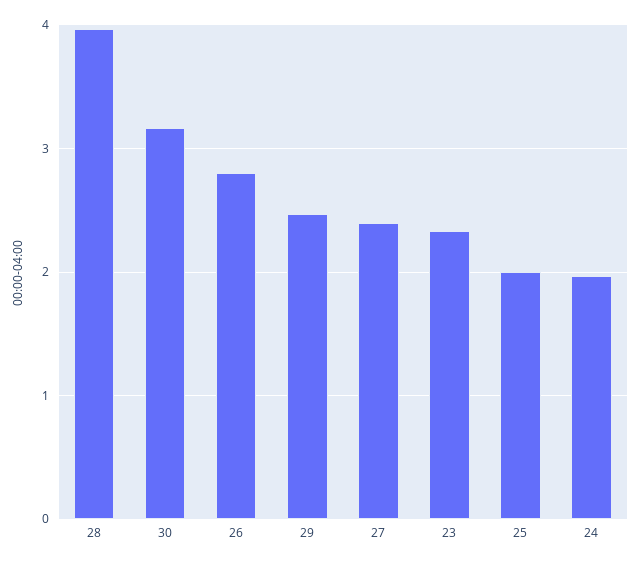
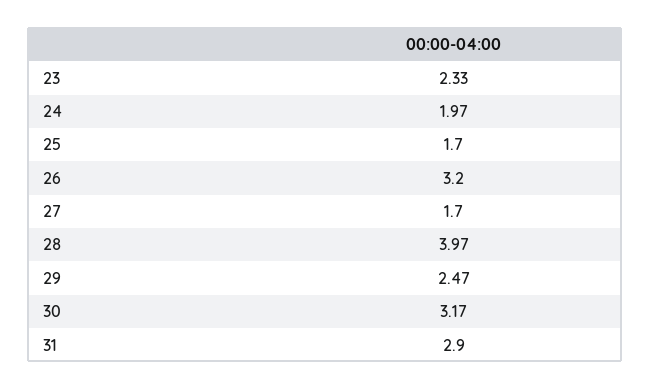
  {
    "28": 3.97,
    "30": 3.17,
-   "26": 2.8,
+   "26": 3.2,
    "29": 2.47,
-   "27": 2.4,
+   "27": 1.7,
    "23": 2.33,
-   "25": 2,
+   "25": 1.7,
-   "24": 1.97
+   "24": 1.97,
+   "31": 2.9
  }

